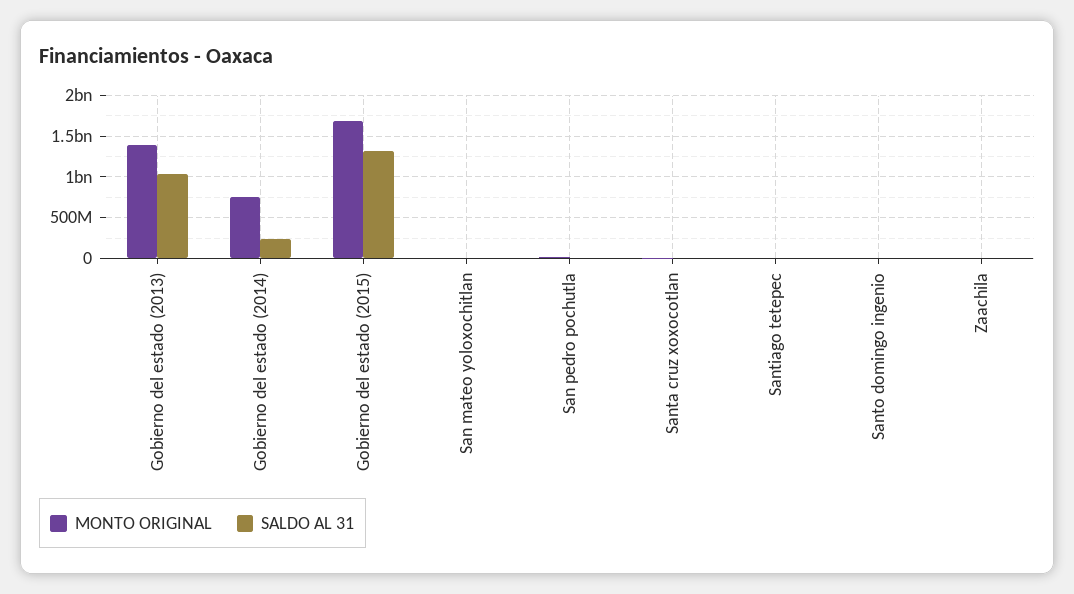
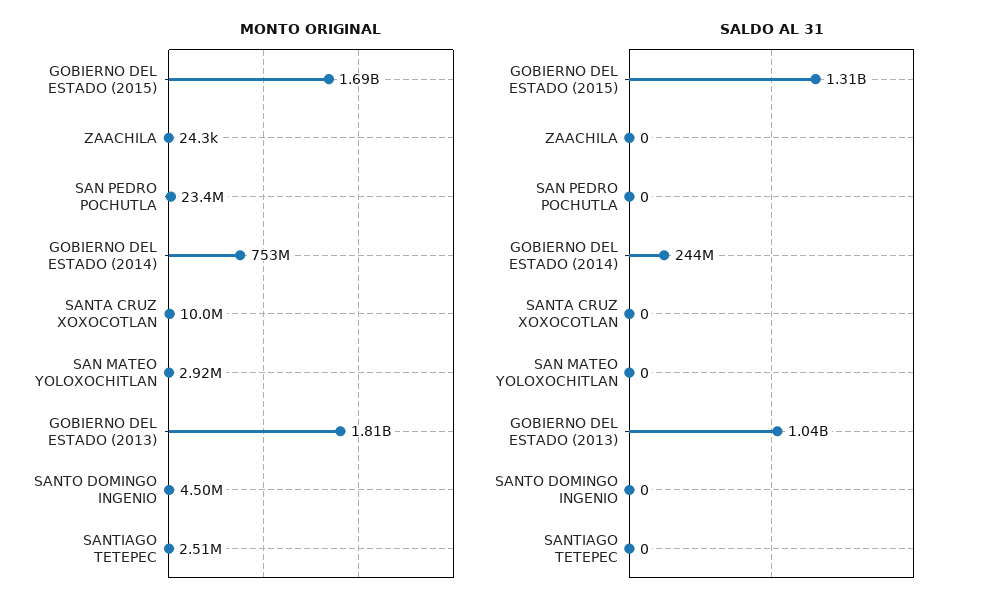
  {
    "MONTO ORIGINAL": {
-     "Gobierno del estado (2013)": 1400000000,
+     "Gobierno del estado (2013)": 1810000000,
      "Gobierno del estado (2014)": 753000000,
      "Gobierno del estado (2015)": 1690000000,
      "San mateo yoloxochitlan": 2920000,
      "San pedro pochutla": 23400000,
      "Santa cruz xoxocotlan": 10000000,
      "Santiago tetepec": 2510000,
      "Santo domingo ingenio": 4500000,
      "Zaachila": 24300
    },
    "SALDO AL 31": {
      "Gobierno del estado (2013)": 1040000000,
      "Gobierno del estado (2014)": 244000000,
      "Gobierno del estado (2015)": 1310000000,
      "San mateo yoloxochitlan": 0,
      "San pedro pochutla": 0,
      "Santa cruz xoxocotlan": 0,
      "Santiago tetepec": 0,
      "Santo domingo ingenio": 0,
      "Zaachila": 0
    }
  }

